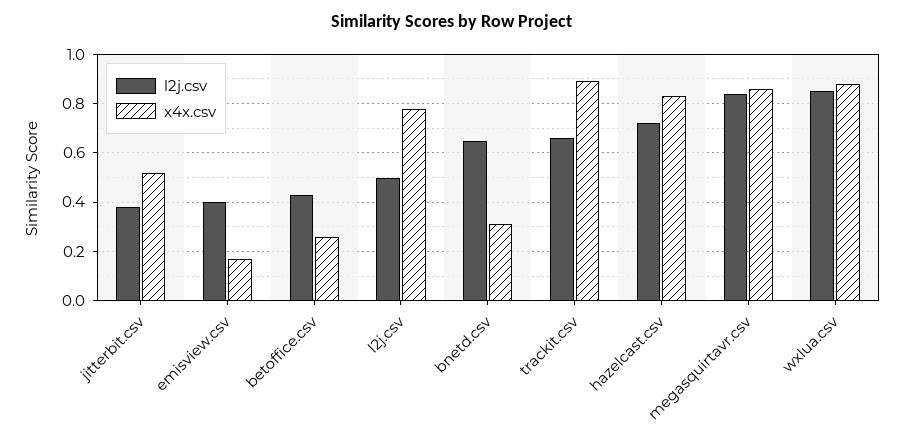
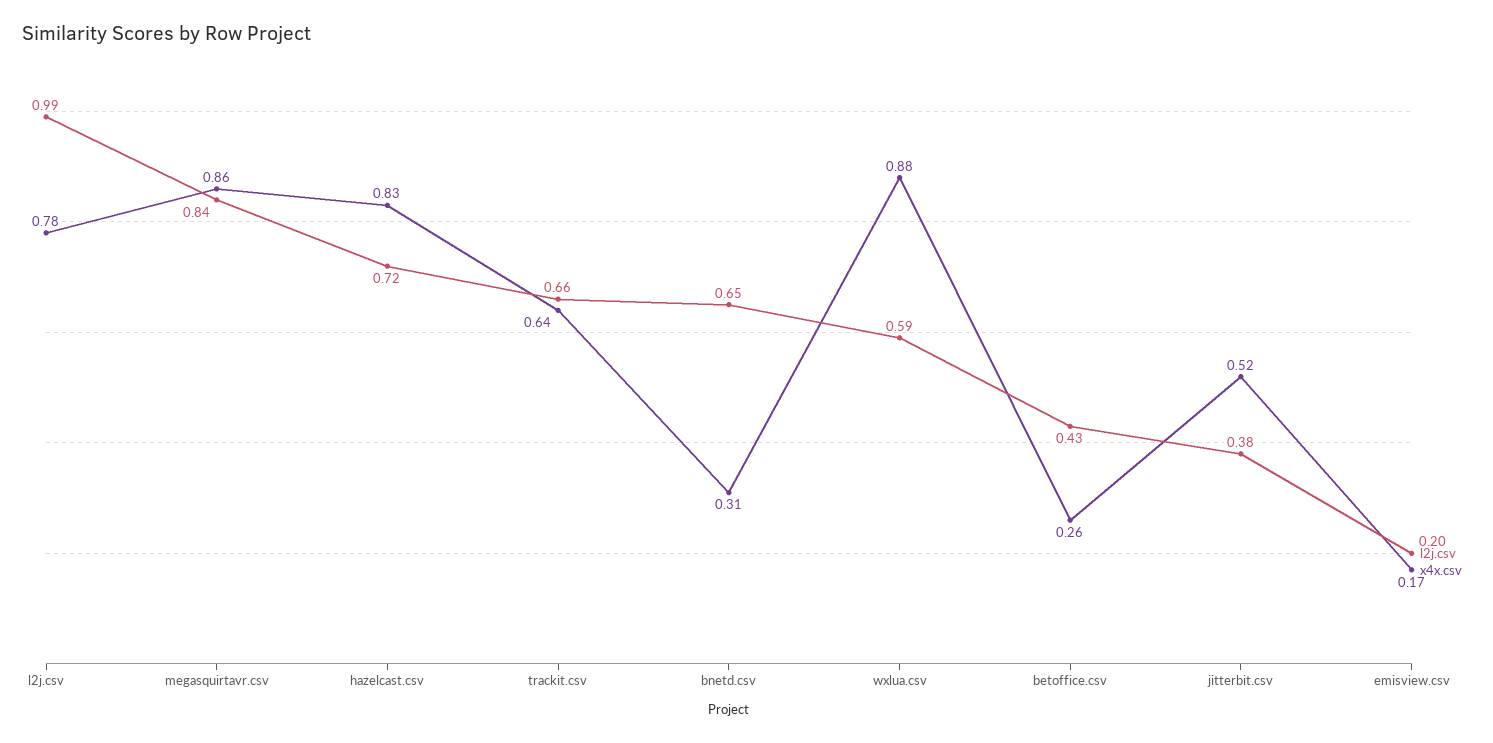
  {
    "l2j.csv": {
      "jitterbit.csv": 0.38,
-     "emisview.csv": 0.4,
+     "emisview.csv": 0.2,
      "betoffice.csv": 0.43,
-     "l2j.csv": 0.5,
+     "l2j.csv": 0.99,
      "bnetd.csv": 0.65,
      "trackit.csv": 0.66,
      "hazelcast.csv": 0.72,
      "megasquirtavr.csv": 0.84,
-     "wxlua.csv": 0.85
+     "wxlua.csv": 0.59
    },
    "x4x.csv": {
      "jitterbit.csv": 0.52,
      "emisview.csv": 0.17,
      "betoffice.csv": 0.26,
      "l2j.csv": 0.78,
      "bnetd.csv": 0.31,
-     "trackit.csv": 0.9,
+     "trackit.csv": 0.64,
      "hazelcast.csv": 0.83,
      "megasquirtavr.csv": 0.86,
      "wxlua.csv": 0.88
    }
  }

